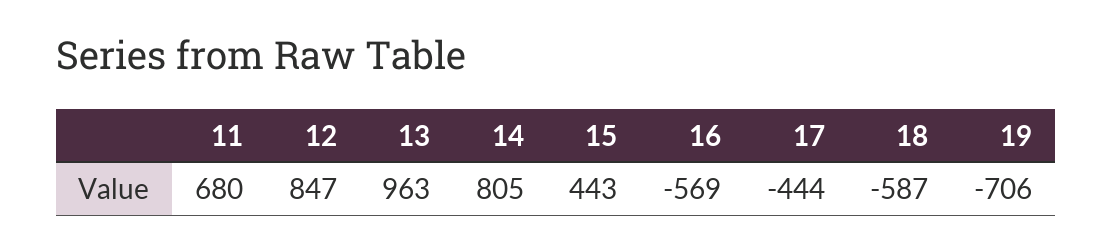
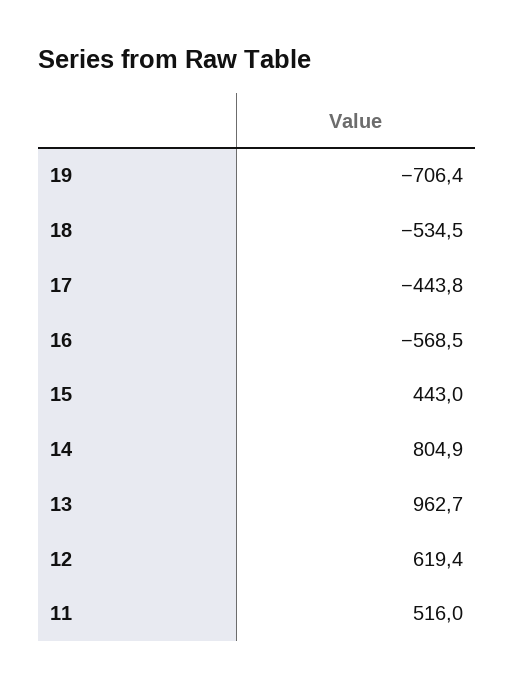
  {
-   "11": 680,
+   "11": 516,
-   "12": 847,
+   "12": 619.4,
    "13": 962.7,
    "14": 804.9,
    "15": 443,
    "16": -568.5,
    "17": -443.8,
-   "18": -587,
+   "18": -534.5,
    "19": -706.4
  }

